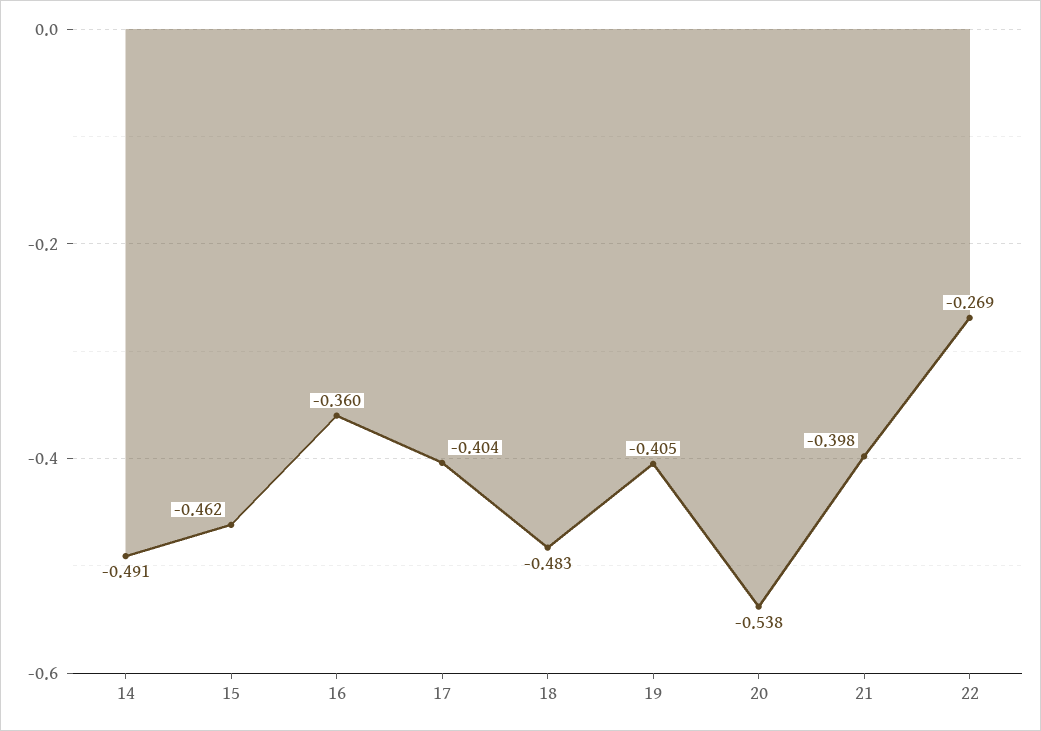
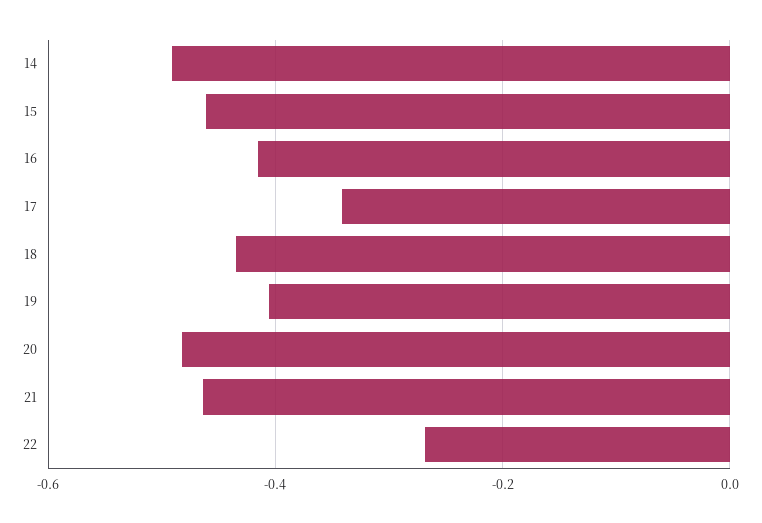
  {
    "14": -0.491,
    "15": -0.462,
-   "16": -0.36,
+   "16": -0.42,
-   "17": -0.404,
+   "17": -0.34,
-   "18": -0.483,
+   "18": -0.44,
    "19": -0.405,
-   "20": -0.538,
+   "20": -0.48,
-   "21": -0.398,
+   "21": -0.46,
    "22": -0.269
  }

